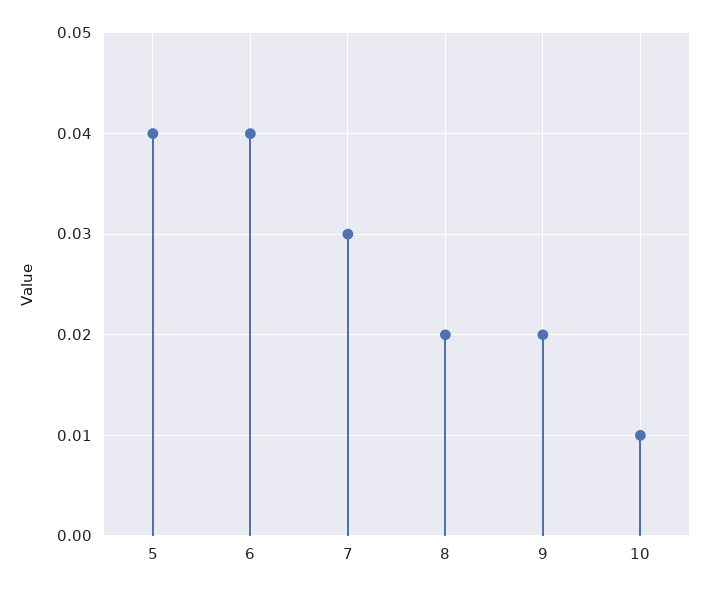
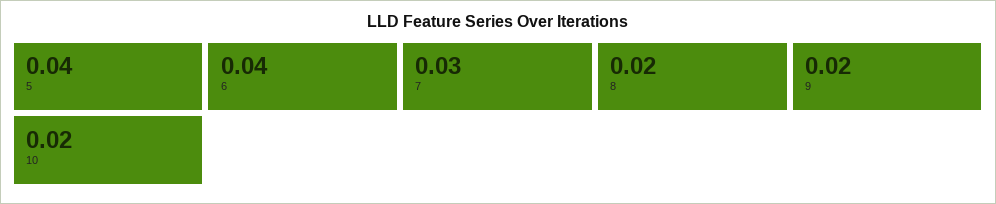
  {
    "5": 0.04,
    "6": 0.04,
    "7": 0.03,
    "8": 0.02,
    "9": 0.02,
-   "10": 0.01
+   "10": 0.02
  }

